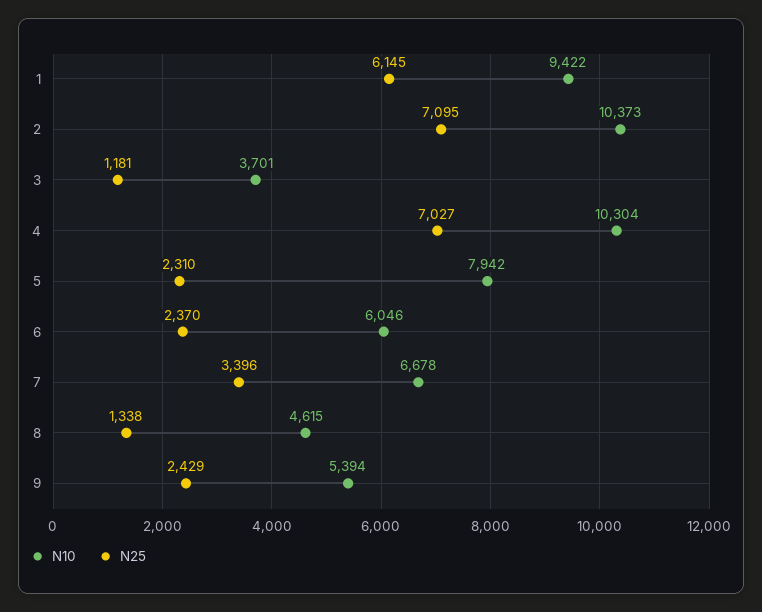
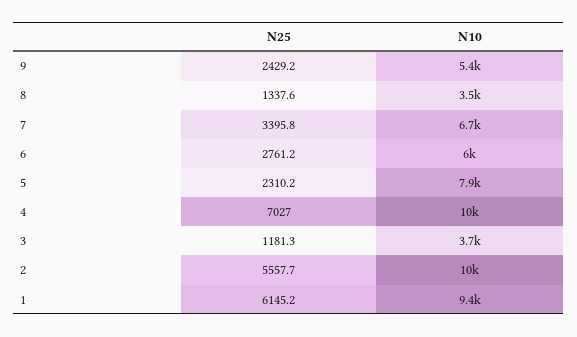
  {
    "N10": {
      "1": 9422,
      "2": 10373,
      "3": 3701,
      "4": 10304,
      "5": 7942,
      "6": 6046,
      "7": 6678,
-     "8": 4615,
+     "8": 3500,
      "9": 5394
    },
    "N25": {
      "1": 6145.2,
-     "2": 7095,
+     "2": 5557.7,
      "3": 1181.3,
      "4": 7027,
      "5": 2310.2,
-     "6": 2370,
+     "6": 2761.2,
      "7": 3395.8,
      "8": 1337.6,
      "9": 2429.2
    }
  }

